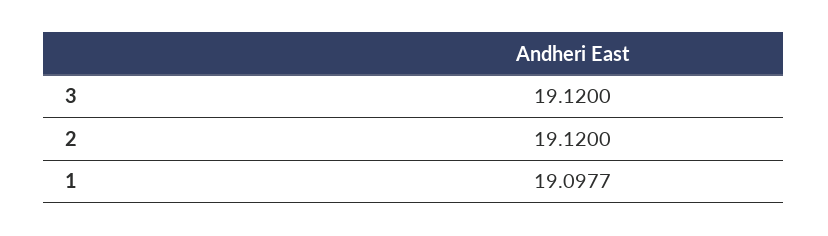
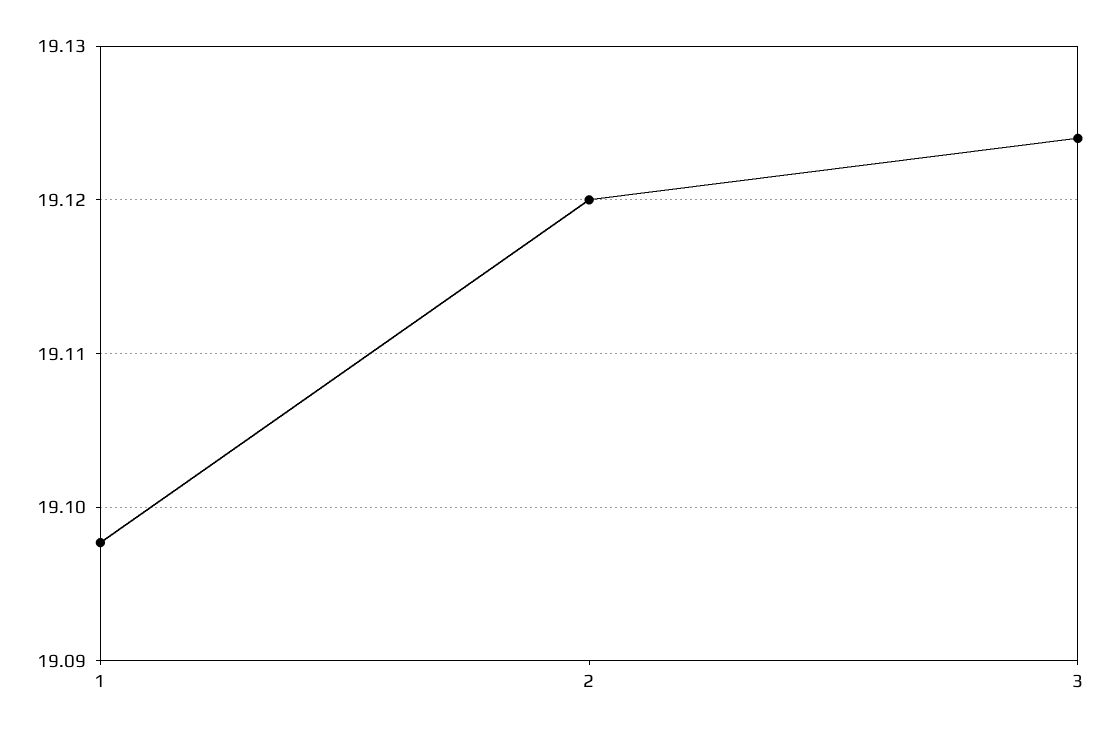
  {
-   "3": 19.12,
+   "3": 19.124,
    "2": 19.12,
    "1": 19.0977
  }

